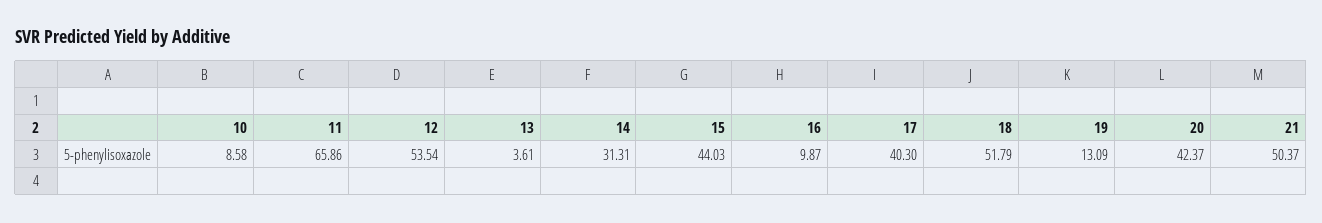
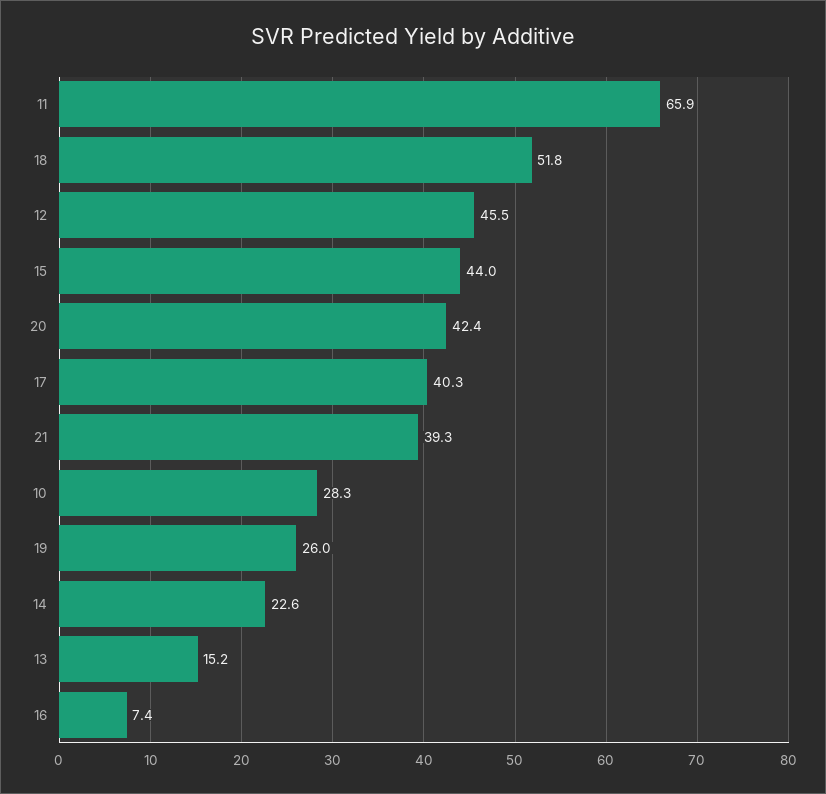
  {
-   "10": 8.58,
+   "10": 28.3,
    "11": 65.86,
-   "12": 53.54,
+   "12": 45.5,
-   "13": 3.61,
+   "13": 15.2,
-   "14": 31.31,
+   "14": 22.6,
    "15": 44.03,
-   "16": 9.87,
+   "16": 7.4,
    "17": 40.3,
    "18": 51.79,
-   "19": 13.09,
+   "19": 26,
    "20": 42.37,
-   "21": 50.37
+   "21": 39.3
  }

